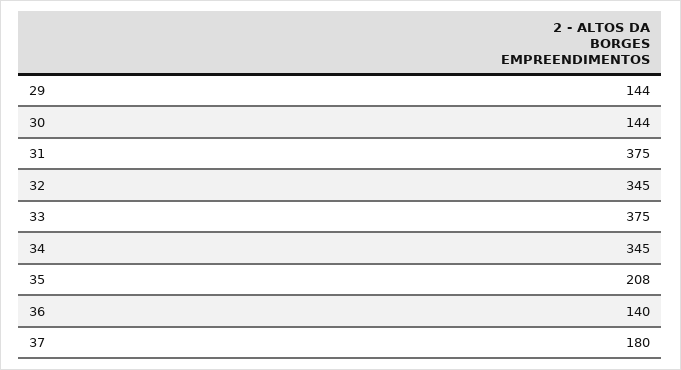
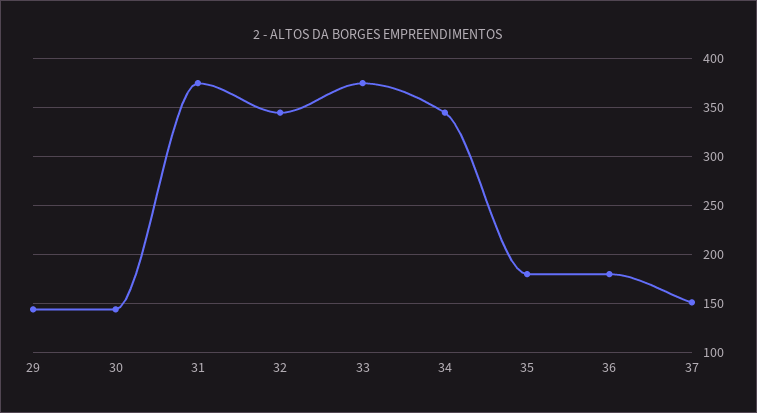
  {
    "29": 144,
    "30": 144,
    "31": 375,
    "32": 345,
    "33": 375,
    "34": 345,
-   "35": 208,
+   "35": 180,
-   "36": 140,
+   "36": 180,
-   "37": 180
+   "37": 150
  }

